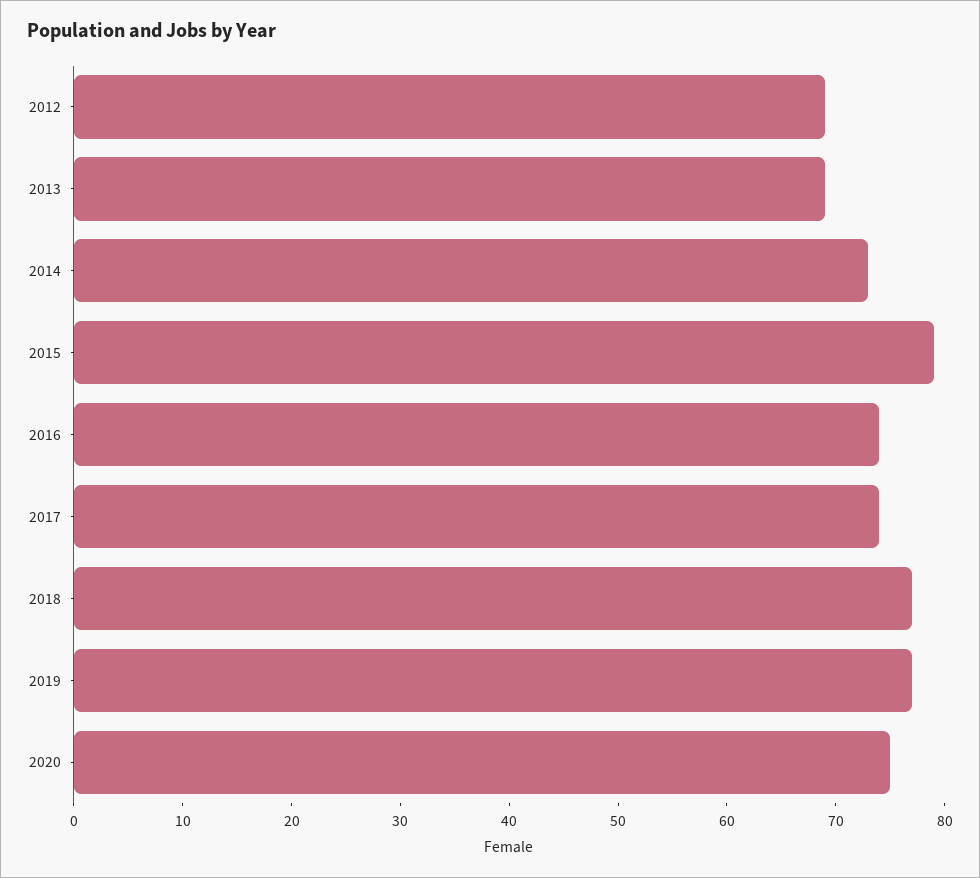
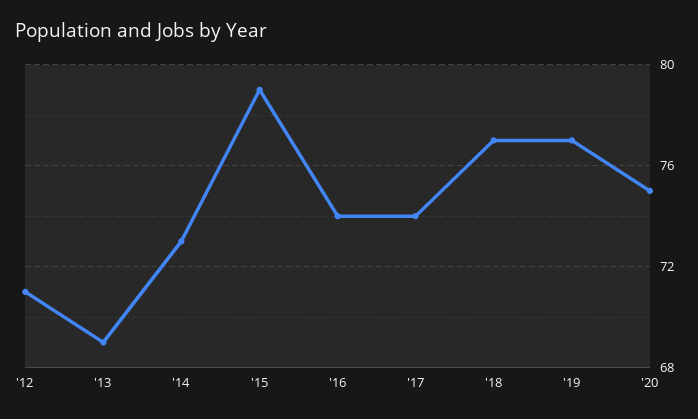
  {
-   "2012": 69,
+   "2012": 71,
    "2013": 69,
    "2014": 73,
    "2015": 79,
    "2016": 74,
    "2017": 74,
    "2018": 77,
    "2019": 77,
    "2020": 75
  }

